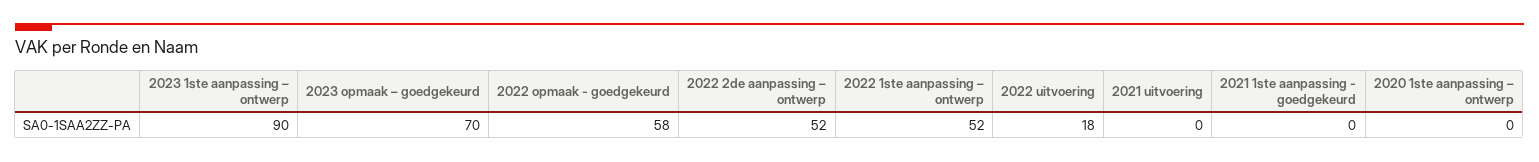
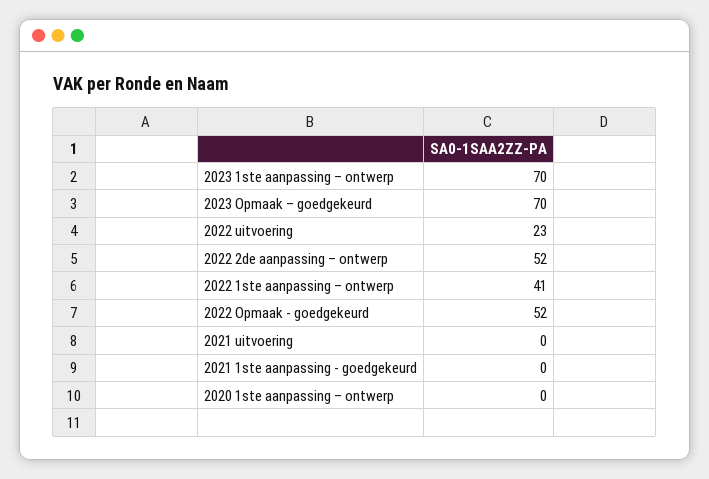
  {
-   "2023 1ste aanpassing – ontwerp": 90,
+   "2023 1ste aanpassing – ontwerp": 70,
    "2023 opmaak – goedgekeurd": 70,
-   "2022 opmaak - goedgekeurd": 58,
+   "2022 opmaak - goedgekeurd": 52,
    "2022 2de aanpassing – ontwerp": 52,
-   "2022 1ste aanpassing – ontwerp": 52,
+   "2022 1ste aanpassing – ontwerp": 41,
-   "2022 uitvoering": 18,
+   "2022 uitvoering": 23,
    "2021 uitvoering": 0,
    "2021 1ste aanpassing - goedgekeurd": 0,
    "2020 1ste aanpassing – ontwerp": 0
  }

